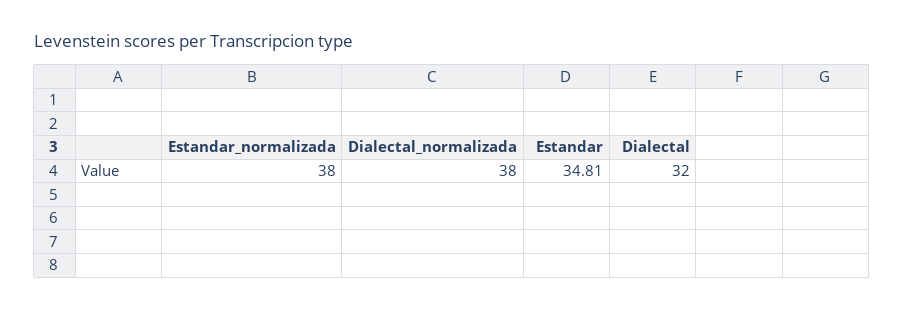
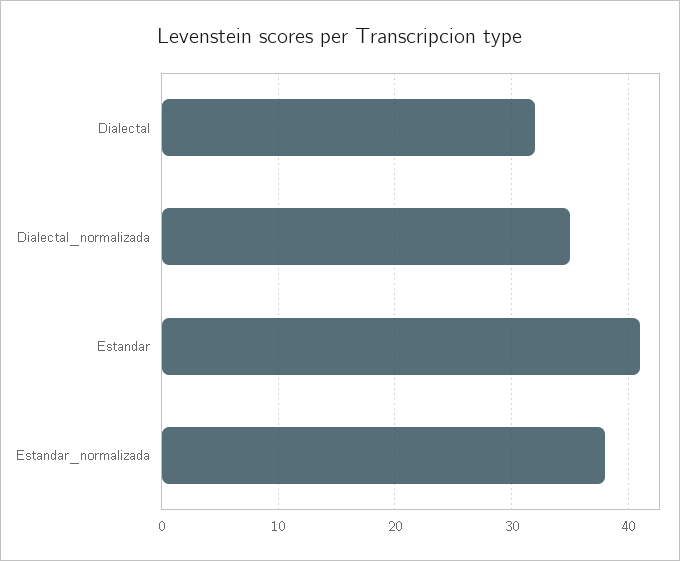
  {
    "Estandar_normalizada": 38,
-   "Dialectal_normalizada": 38,
+   "Dialectal_normalizada": 35,
-   "Estandar": 34.81,
+   "Estandar": 41,
    "Dialectal": 32
  }

